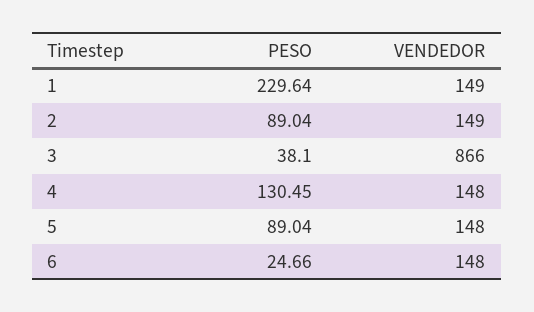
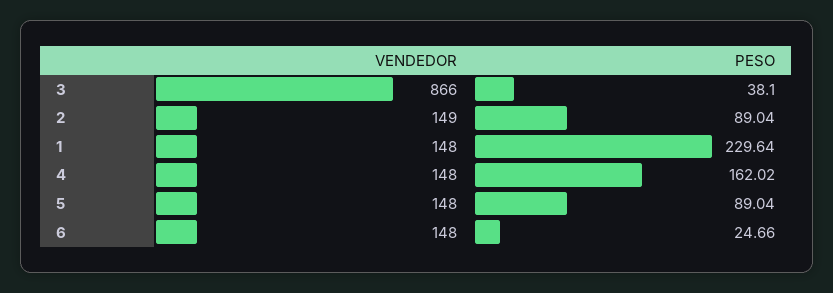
  {
    "PESO": {
      "1": 229.64,
      "2": 89.04,
      "3": 38.1,
-     "4": 130.45,
+     "4": 162.02,
      "5": 89.04,
      "6": 24.66
    },
    "VENDEDOR": {
-     "1": 149,
+     "1": 148,
      "2": 149,
      "3": 866,
      "4": 148,
      "5": 148,
      "6": 148
    }
  }

